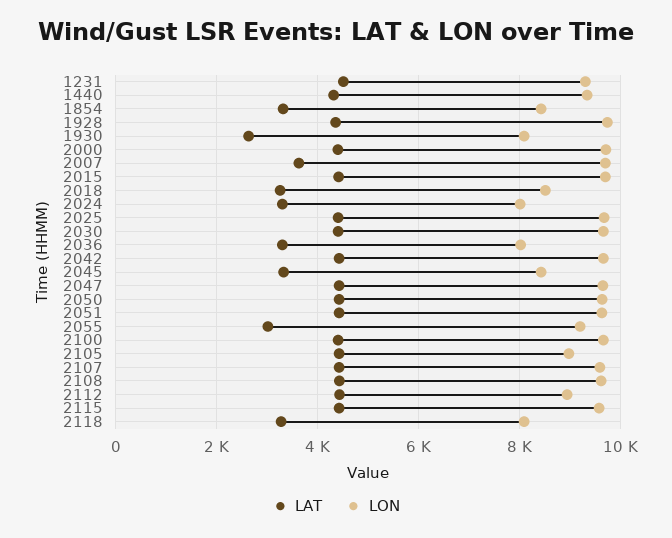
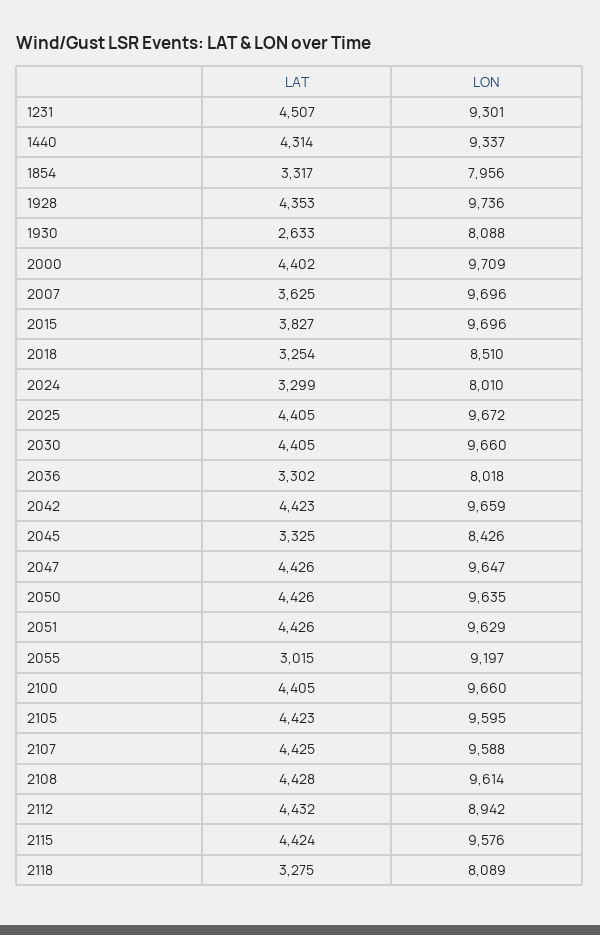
  {
    "LAT": {
      "1231": 4507,
      "1440": 4314,
      "1854": 3317,
      "1928": 4353,
      "1930": 2633,
      "2000": 4402,
      "2007": 3625,
-     "2015": 4400,
+     "2015": 3827,
      "2018": 3254,
      "2024": 3299,
      "2025": 4405,
      "2030": 4405,
      "2036": 3302,
      "2042": 4423,
      "2045": 3325,
      "2047": 4426,
      "2050": 4426,
      "2051": 4426,
      "2055": 3015,
      "2100": 4405,
      "2105": 4423,
      "2107": 4425,
      "2108": 4428,
      "2112": 4432,
      "2115": 4424,
      "2118": 3275
    },
    "LON": {
      "1231": 9301,
      "1440": 9337,
-     "1854": 8400,
+     "1854": 7956,
      "1928": 9736,
      "1930": 8088,
      "2000": 9709,
      "2007": 9696,
      "2015": 9696,
      "2018": 8510,
      "2024": 8010,
      "2025": 9672,
      "2030": 9660,
      "2036": 8018,
      "2042": 9659,
      "2045": 8426,
      "2047": 9647,
      "2050": 9635,
      "2051": 9629,
      "2055": 9197,
      "2100": 9660,
-     "2105": 9000,
+     "2105": 9595,
      "2107": 9588,
      "2108": 9614,
      "2112": 8942,
      "2115": 9576,
      "2118": 8089
    }
  }

